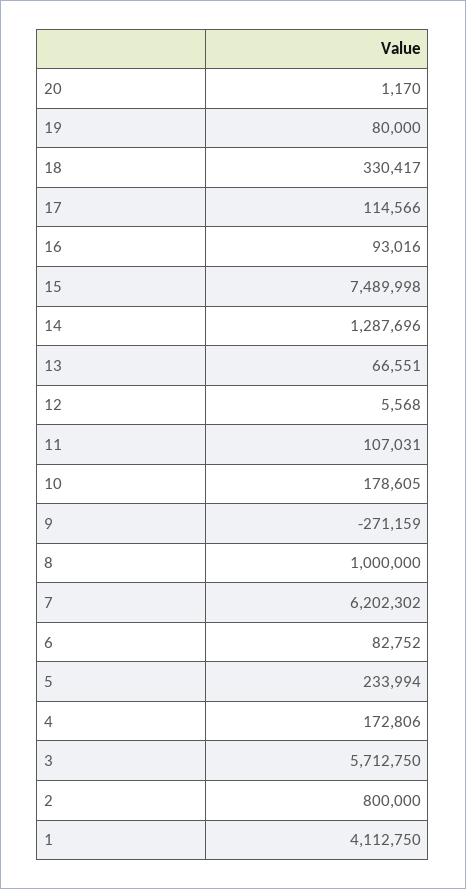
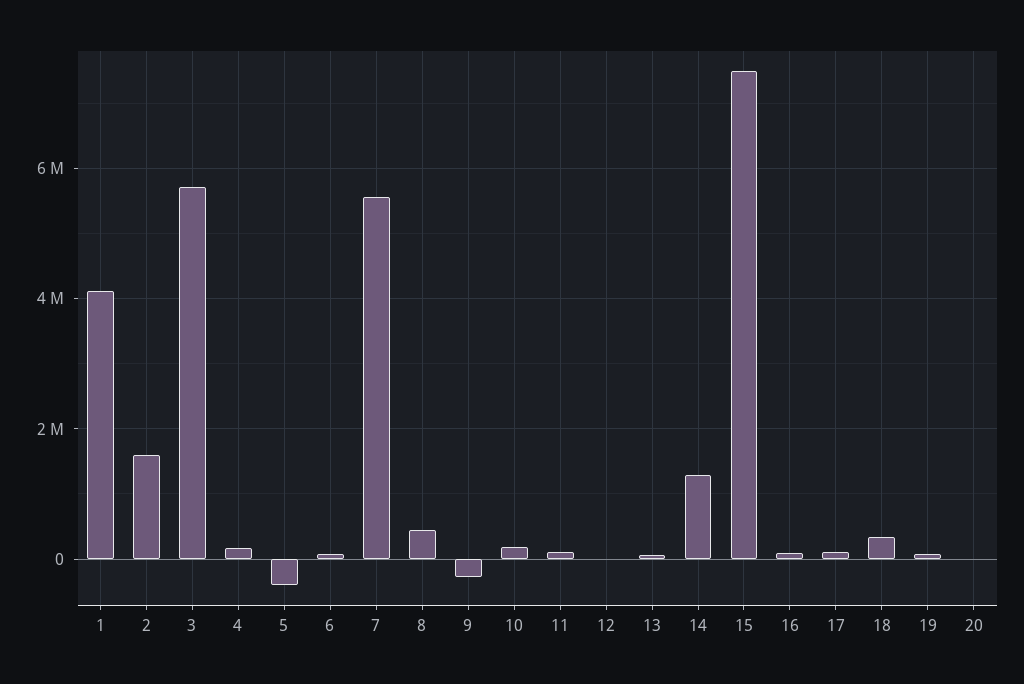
  {
    "20": 1170,
    "19": 80000,
    "18": 330417,
    "17": 114566,
    "16": 93016,
    "15": 7489998,
    "14": 1287696,
    "13": 66551,
    "12": 5568,
    "11": 107031,
    "10": 178605,
    "9": -271159,
-   "8": 1000000,
+   "8": 400000,
-   "7": 6202302,
+   "7": 5600000,
    "6": 82752,
-   "5": 233994,
+   "5": -400000,
    "4": 172806,
    "3": 5712750,
-   "2": 800000,
+   "2": 1600000,
    "1": 4112750
  }

